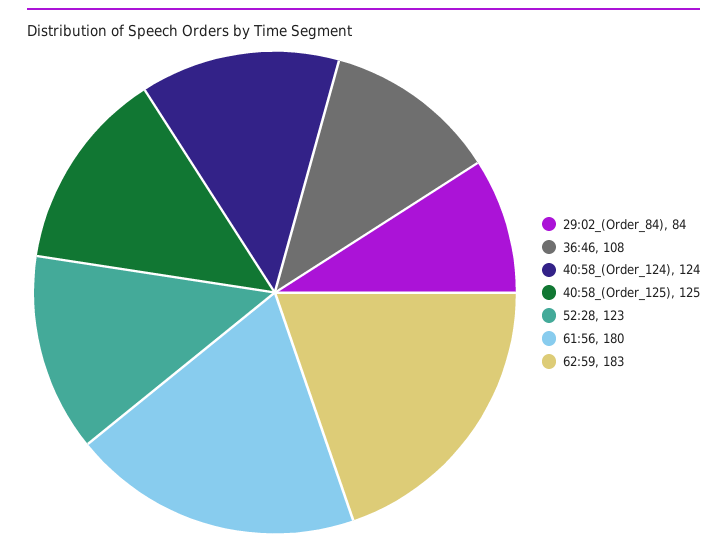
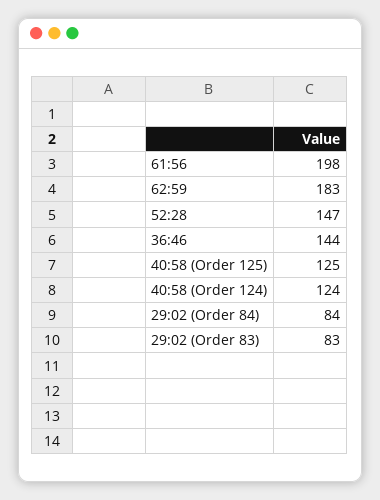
  {
    "29:02_(Order_84)": 84,
-   "36:46": 108,
+   "36:46": 144,
    "40:58_(Order_124)": 124,
    "40:58_(Order_125)": 125,
-   "52:28": 123,
+   "52:28": 147,
-   "61:56": 180,
+   "61:56": 198,
-   "62:59": 183
+   "62:59": 183,
+   "29:02 (Order 83)": 83
  }

